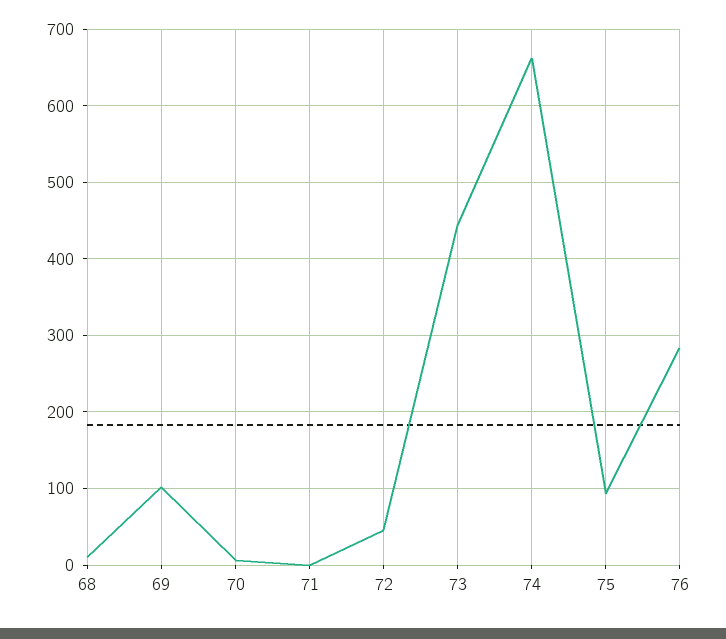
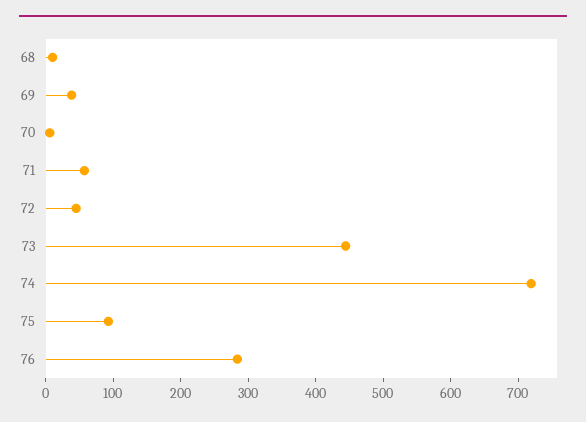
  {
    "68": 10,
-   "69": 100,
+   "69": 40,
    "70": 10,
-   "71": 0,
+   "71": 60,
    "72": 50,
    "73": 440,
-   "74": 660,
+   "74": 720,
    "75": 90,
    "76": 280
  }

